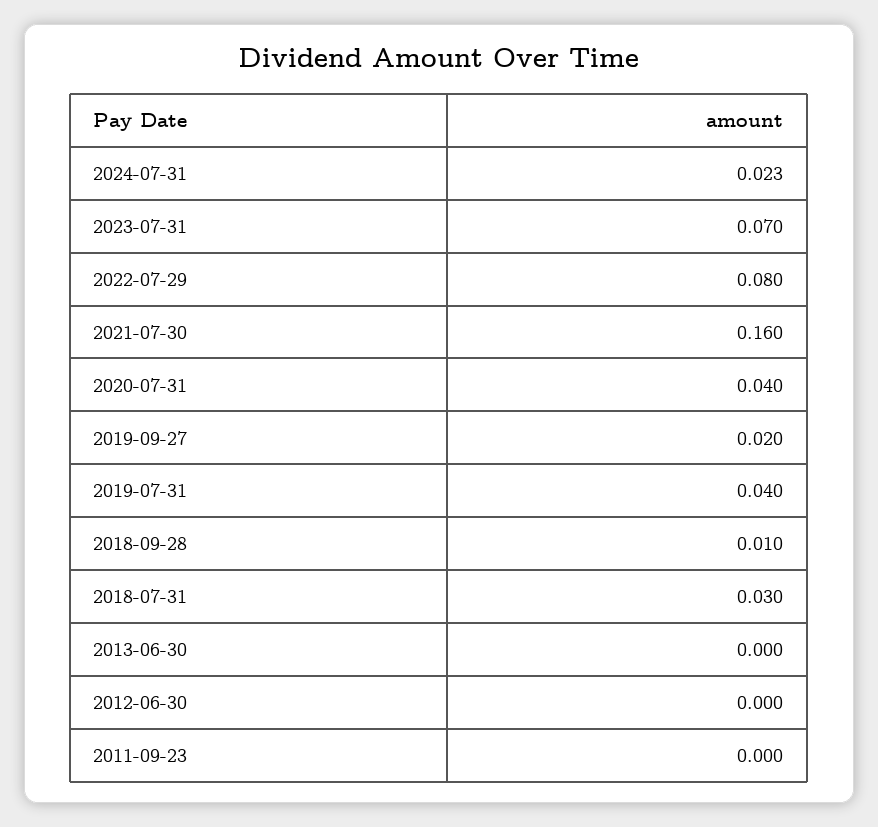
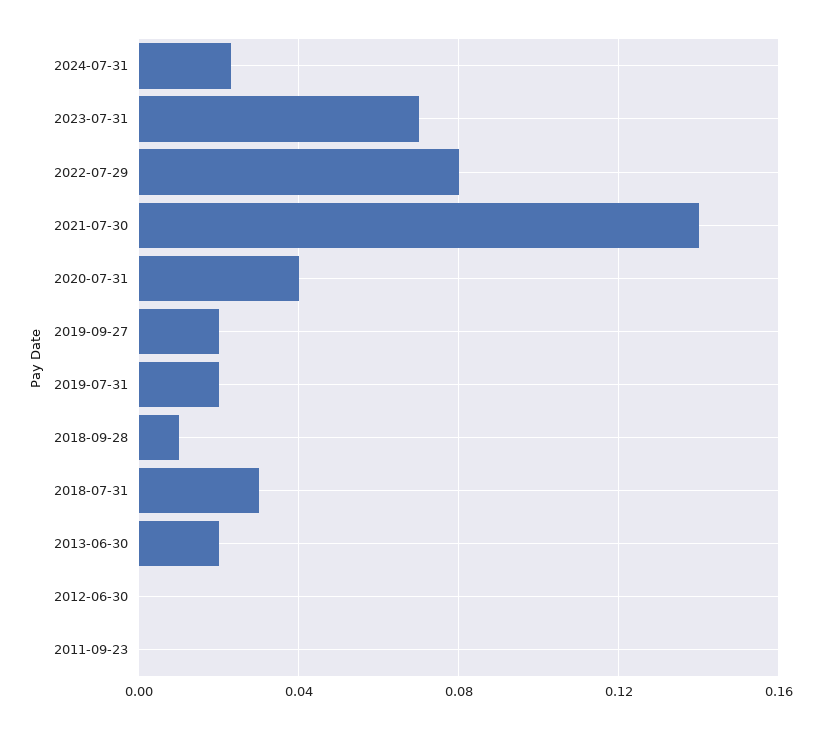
  {
    "2024-07-31": 0.023,
    "2023-07-31": 0.07,
    "2022-07-29": 0.08,
-   "2021-07-30": 0.16,
+   "2021-07-30": 0.14,
    "2020-07-31": 0.04,
    "2019-09-27": 0.02,
-   "2019-07-31": 0.04,
+   "2019-07-31": 0.02,
    "2018-09-28": 0.01,
    "2018-07-31": 0.03,
-   "2013-06-30": 0,
+   "2013-06-30": 0.02,
    "2012-06-30": 0,
    "2011-09-23": 0
  }

